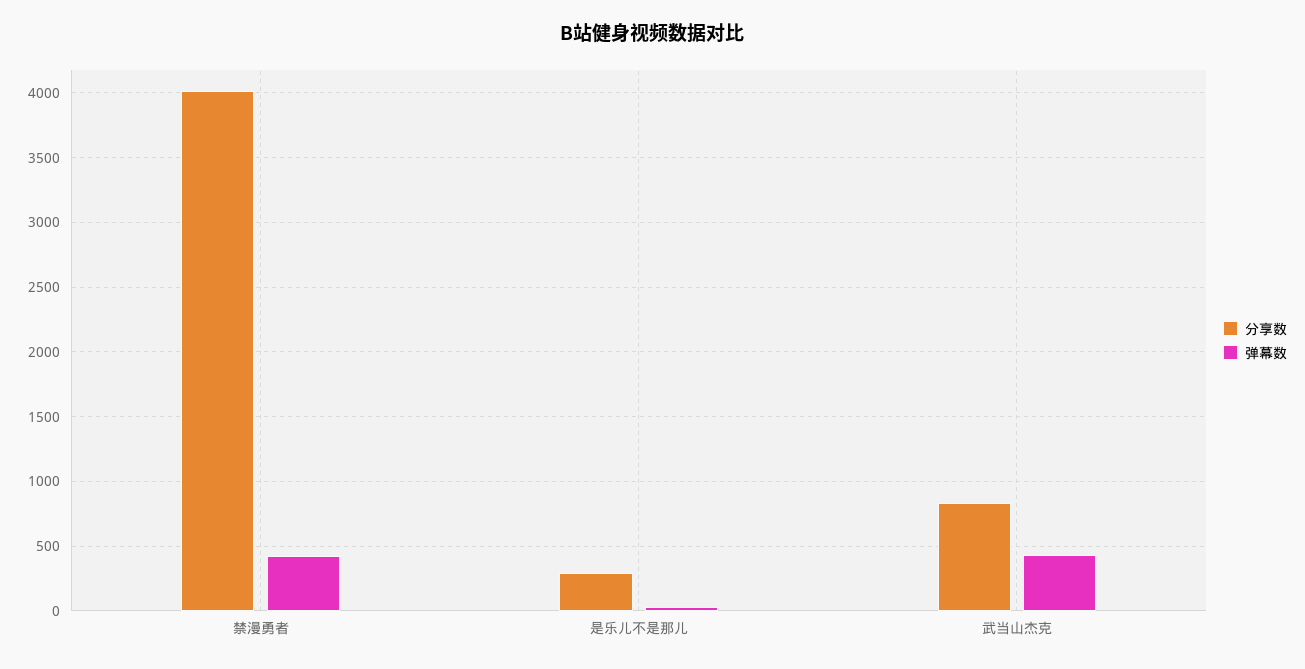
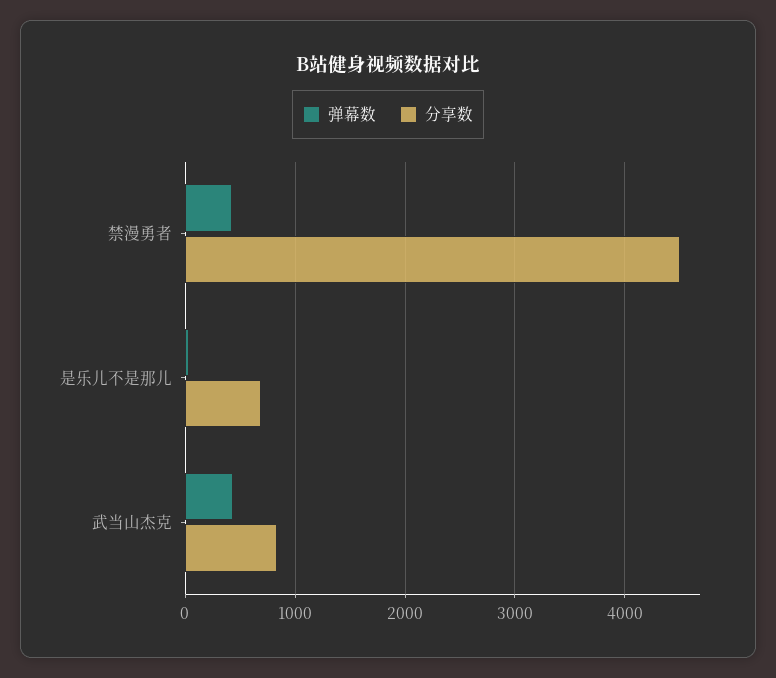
  {
    "分享数": {
-     "禁漫勇者": 4000,
+     "禁漫勇者": 4500,
-     "是乐儿不是那儿": 300,
+     "是乐儿不是那儿": 700,
      "武当山杰克": 850
    },
    "弹幕数": {
      "禁漫勇者": 400,
      "是乐儿不是那儿": 50,
      "武当山杰克": 450
    }
  }

